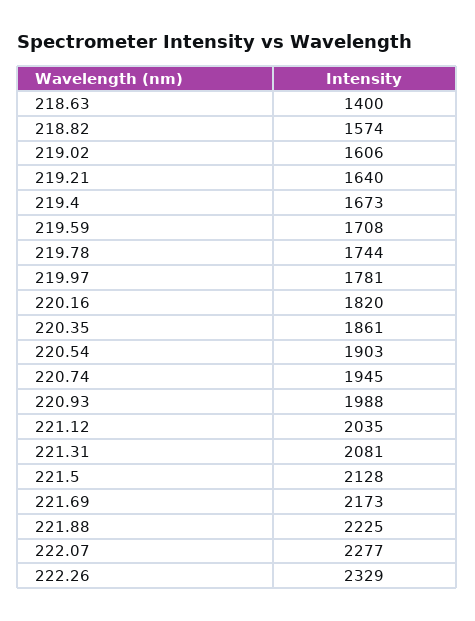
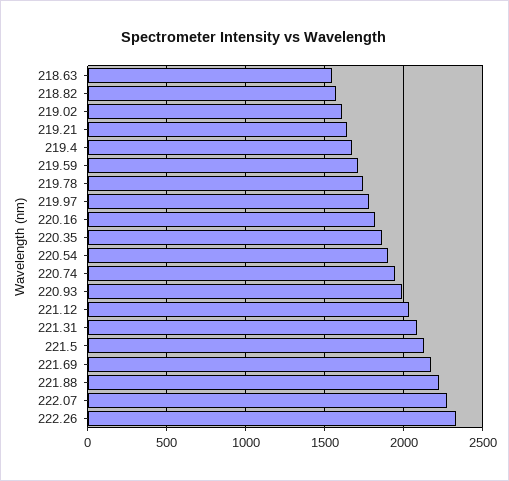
  {
-   "218.63": 1400,
+   "218.63": 1550,
    "218.82": 1574,
    "219.02": 1606,
    "219.21": 1640,
    "219.4": 1673,
    "219.59": 1708,
    "219.78": 1744,
    "219.97": 1781,
    "220.16": 1820,
    "220.35": 1861,
    "220.54": 1903,
    "220.74": 1945,
    "220.93": 1988,
    "221.12": 2035,
    "221.31": 2081,
    "221.5": 2128,
    "221.69": 2173,
    "221.88": 2225,
    "222.07": 2277,
    "222.26": 2329
  }

